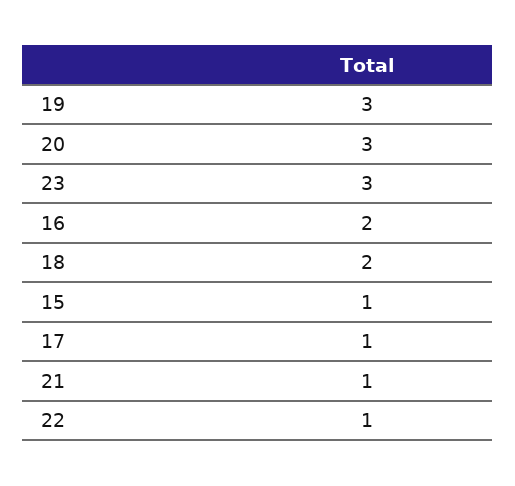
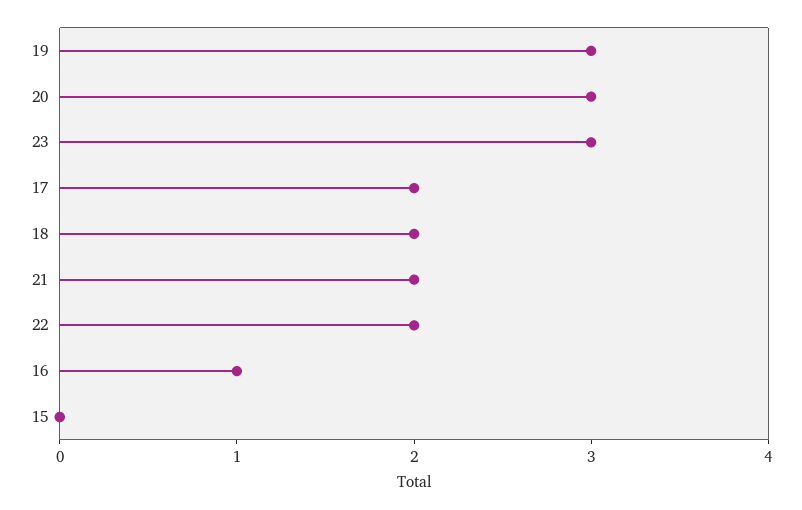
  {
    "19": 3,
    "20": 3,
    "23": 3,
-   "16": 2,
+   "16": 1,
    "18": 2,
-   "15": 1,
+   "15": 0,
-   "17": 1,
+   "17": 2,
-   "21": 1,
+   "21": 2,
-   "22": 1
+   "22": 2
  }

